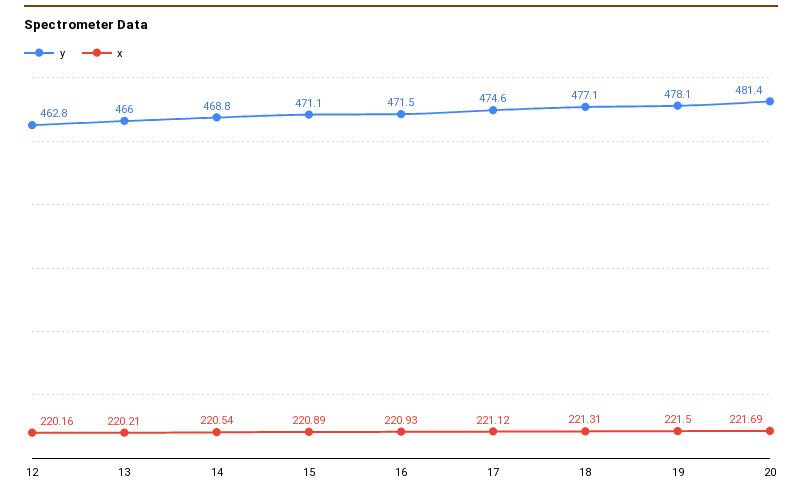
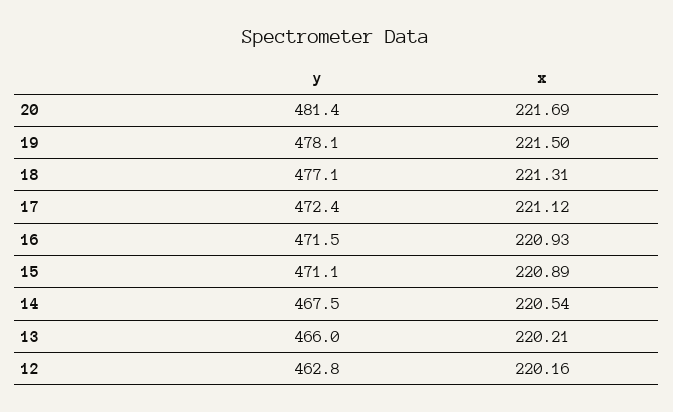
  {
    "y": {
      "12": 462.8,
      "13": 466,
-     "14": 468.8,
+     "14": 467.5,
      "15": 471.1,
      "16": 471.5,
-     "17": 474.6,
+     "17": 472.4,
      "18": 477.1,
      "19": 478.1,
      "20": 481.4
    },
    "x": {
      "12": 220.16,
      "13": 220.21,
      "14": 220.54,
      "15": 220.89,
      "16": 220.93,
      "17": 221.12,
      "18": 221.31,
      "19": 221.5,
      "20": 221.69
    }
  }

